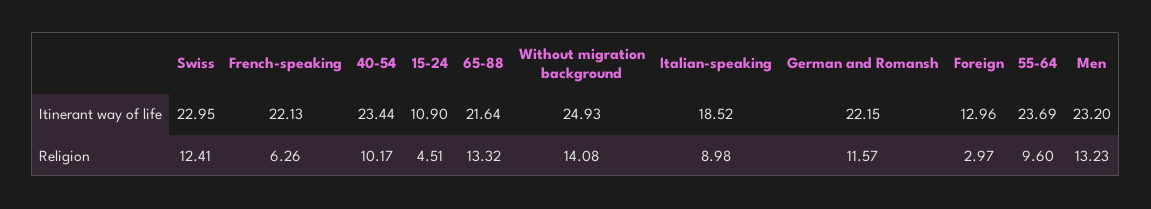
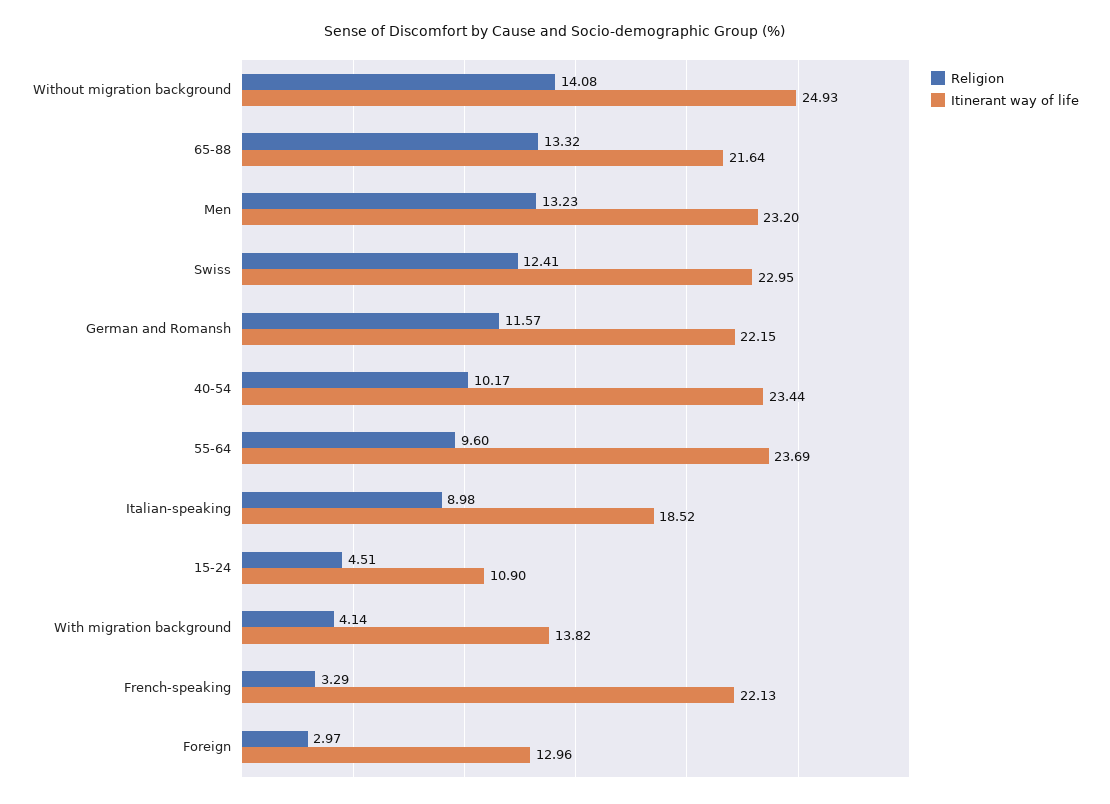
  {
    "Itinerant way of life": {
      "Swiss": 22.95,
      "French-speaking": 22.13,
      "40-54": 23.44,
      "15-24": 10.9,
      "65-88": 21.64,
      "Without migration background": 24.93,
      "Italian-speaking": 18.52,
      "German and Romansh": 22.15,
      "Foreign": 12.96,
      "55-64": 23.69,
-     "Men": 23.2
+     "Men": 23.2,
+     "With migration background": 13.82
    },
    "Religion": {
      "Swiss": 12.41,
-     "French-speaking": 6.26,
+     "French-speaking": 3.29,
      "40-54": 10.17,
      "15-24": 4.51,
      "65-88": 13.32,
      "Without migration background": 14.08,
      "Italian-speaking": 8.98,
      "German and Romansh": 11.57,
      "Foreign": 2.97,
      "55-64": 9.6,
-     "Men": 13.23
+     "Men": 13.23,
+     "With migration background": 4.14
    }
  }

